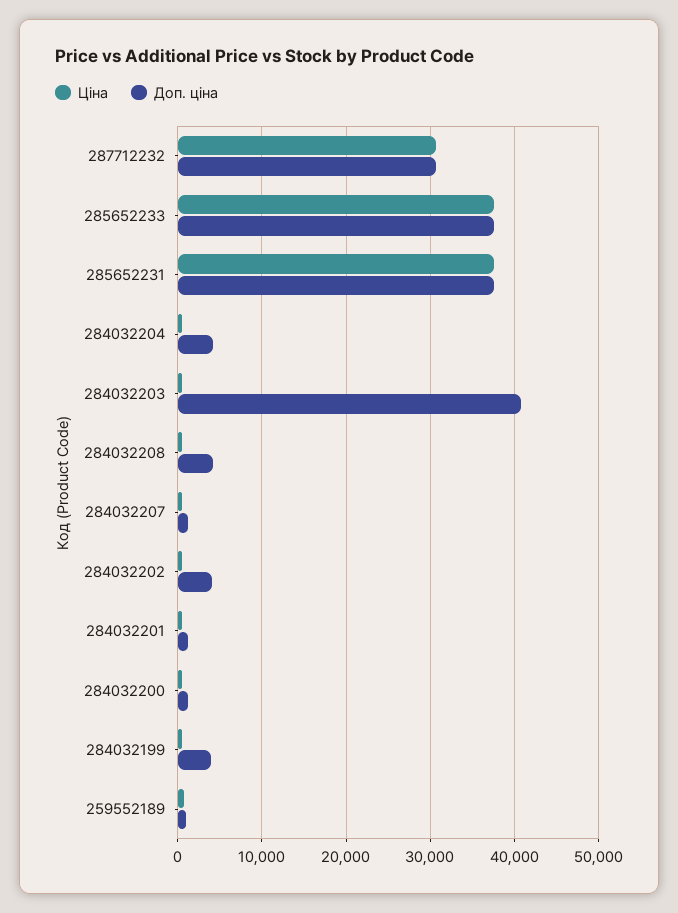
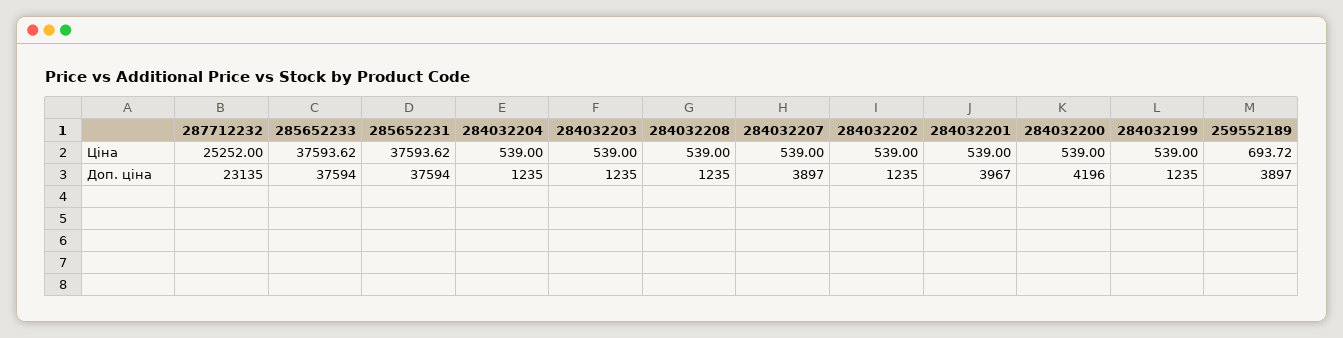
  {
    "Ціна": {
-     "287712232": 31000,
+     "287712232": 25252,
      "285652233": 37593.62,
      "285652231": 37593.62,
      "284032204": 539,
      "284032203": 539,
      "284032208": 539,
      "284032207": 539,
      "284032202": 539,
      "284032201": 539,
      "284032200": 539,
      "284032199": 539,
      "259552189": 693.72
    },
    "Доп. ціна": {
-     "287712232": 31000,
+     "287712232": 23135,
      "285652233": 37594,
      "285652231": 37594,
-     "284032204": 4000,
+     "284032204": 1235,
-     "284032203": 41000,
+     "284032203": 1235,
-     "284032208": 4000,
+     "284032208": 1235,
-     "284032207": 1000,
+     "284032207": 3897,
-     "284032202": 4000,
+     "284032202": 1235,
-     "284032201": 1000,
+     "284032201": 3967,
-     "284032200": 1000,
+     "284032200": 4196,
-     "284032199": 4000,
+     "284032199": 1235,
-     "259552189": 1000
+     "259552189": 3897
    }
  }

